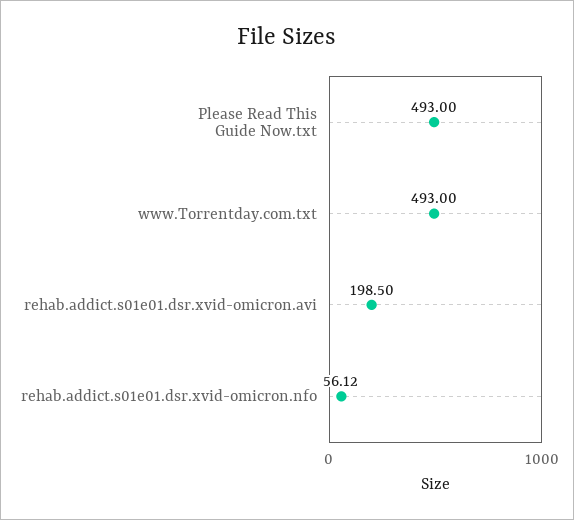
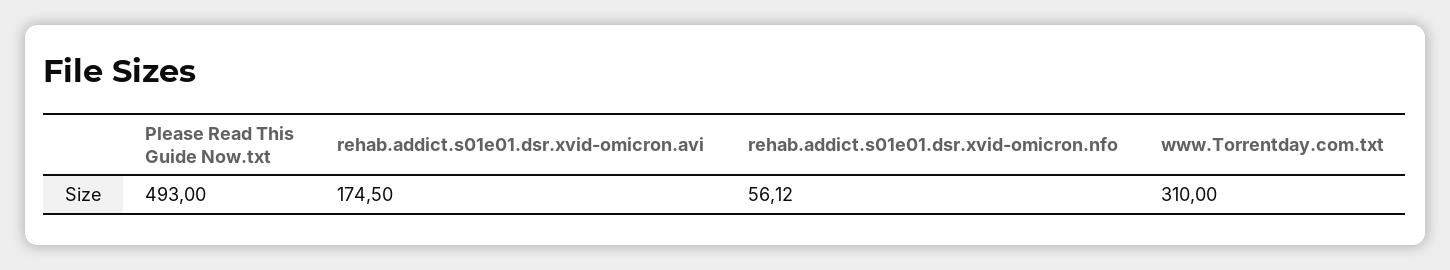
  {
    "Please Read This Guide Now.txt": 493,
-   "www.Torrentday.com.txt": 493,
+   "www.Torrentday.com.txt": 310,
-   "rehab.addict.s01e01.dsr.xvid-omicron.avi": 198.5,
+   "rehab.addict.s01e01.dsr.xvid-omicron.avi": 174.5,
    "rehab.addict.s01e01.dsr.xvid-omicron.nfo": 56.12
  }

